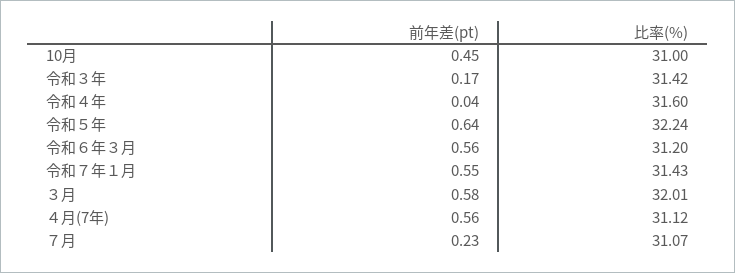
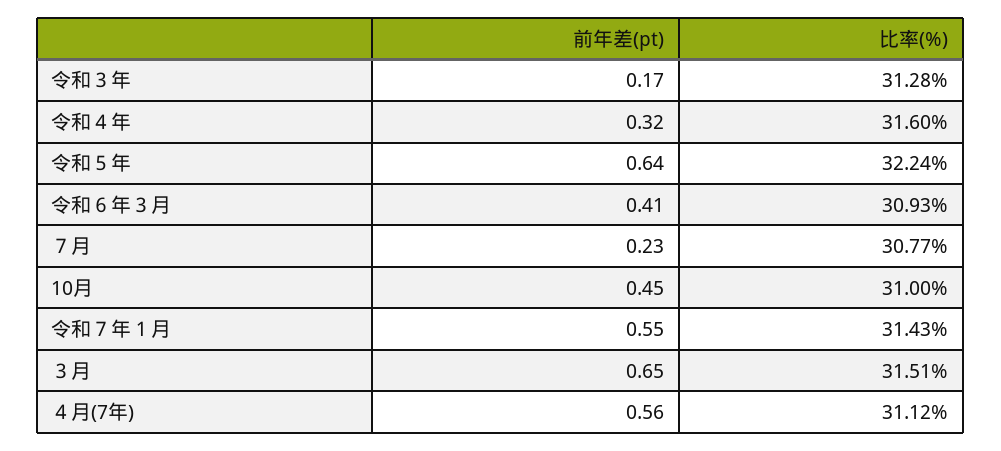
  {
    "前年差(pt)": {
      "10月": 0.45,
      "令和３年": 0.17,
-     "令和４年": 0.04,
+     "令和４年": 0.32,
      "令和５年": 0.64,
-     "令和６年３月": 0.56,
+     "令和６年３月": 0.41,
      "令和７年１月": 0.55,
-     "３月": 0.58,
+     "３月": 0.65,
      "４月(7年)": 0.56,
      "７月": 0.23
    },
    "比率(%)": {
      "10月": 31,
-     "令和３年": 31.42,
+     "令和３年": 31.28,
      "令和４年": 31.6,
      "令和５年": 32.24,
-     "令和６年３月": 31.2,
+     "令和６年３月": 30.93,
      "令和７年１月": 31.43,
-     "３月": 32.01,
+     "３月": 31.51,
      "４月(7年)": 31.12,
-     "７月": 31.07
+     "７月": 30.77
    }
  }

